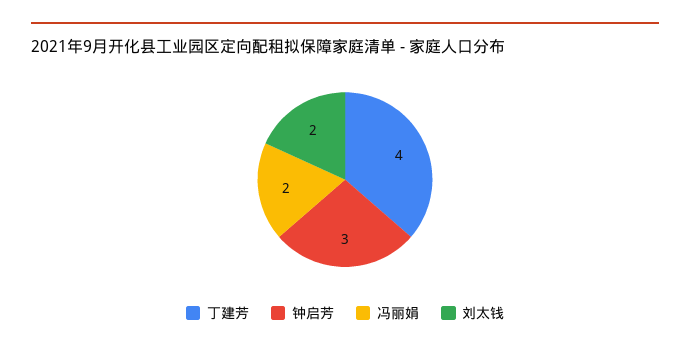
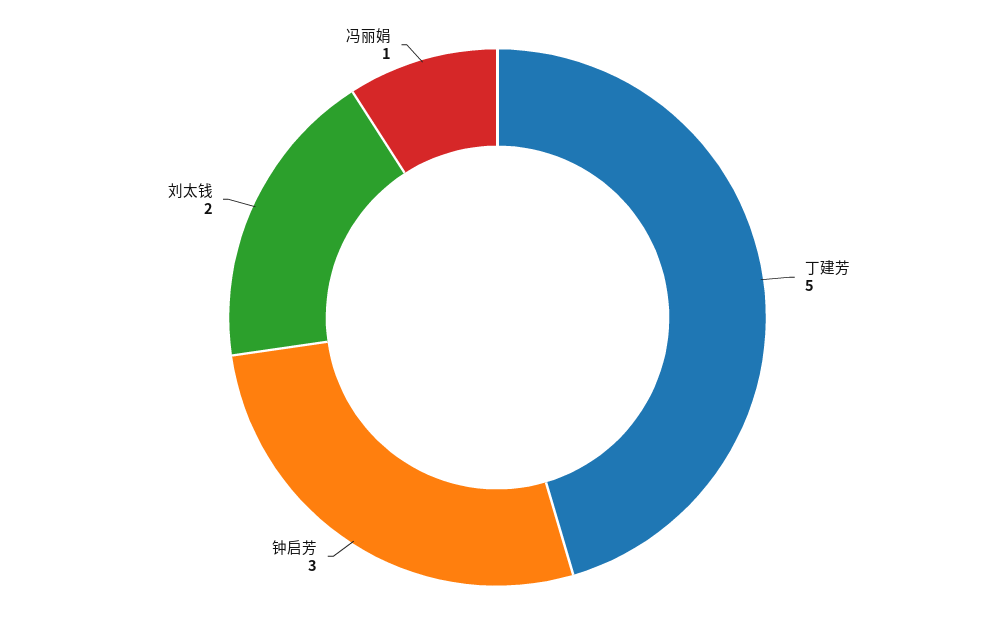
  {
-   "丁建芳": 4,
+   "丁建芳": 5,
    "钟启芳": 3,
-   "冯丽娟": 2,
+   "冯丽娟": 1,
    "刘太钱": 2
  }

